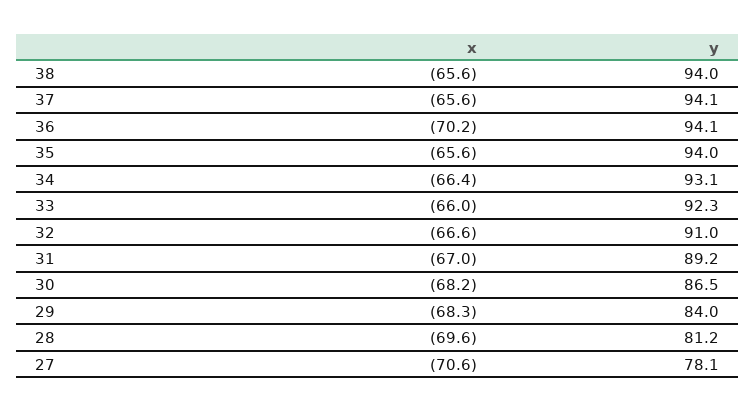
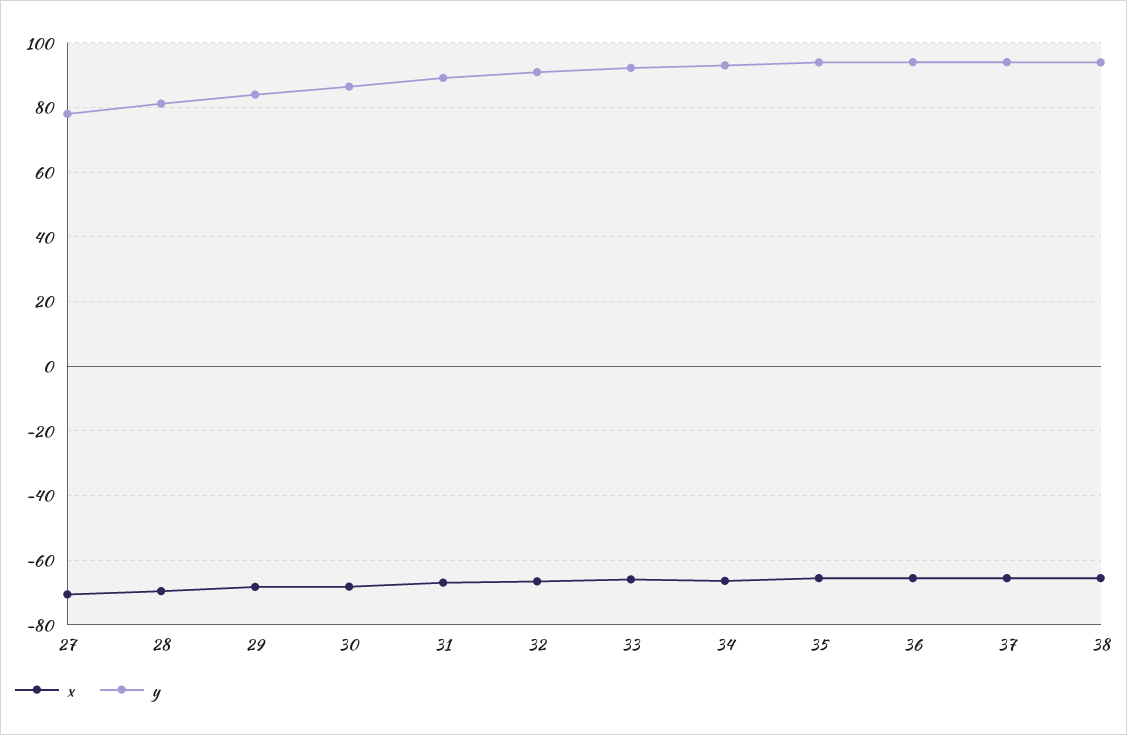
  {
    "x": {
      "38": -65.6,
      "37": -65.6,
-     "36": -70.2,
+     "36": -66,
      "35": -65.6,
      "34": -66.4,
      "33": -66,
      "32": -66.6,
      "31": -67,
      "30": -68.2,
      "29": -68.3,
      "28": -69.6,
      "27": -70.6
    },
    "y": {
      "38": 94,
      "37": 94.1,
      "36": 94.1,
      "35": 94,
      "34": 93.1,
      "33": 92.3,
      "32": 91,
      "31": 89.2,
      "30": 86.5,
      "29": 84,
      "28": 81.2,
      "27": 78.1
    }
  }

